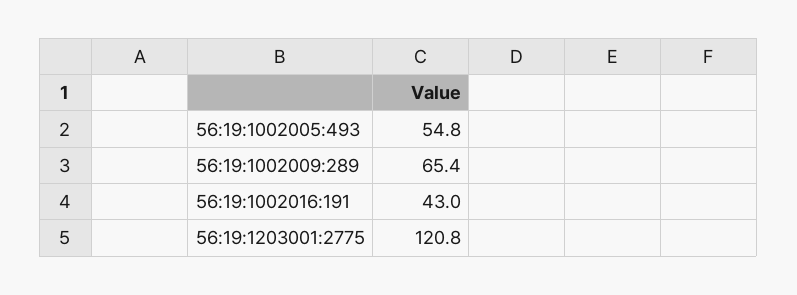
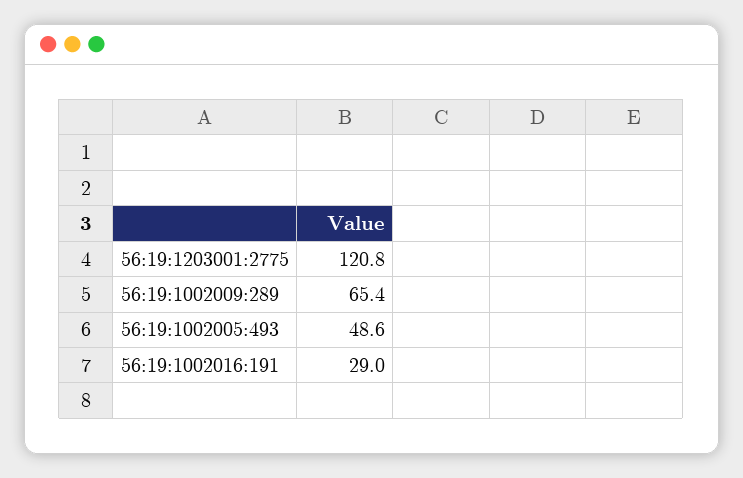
  {
-   "56:19:1002005:493": 54.8,
+   "56:19:1002005:493": 48.6,
    "56:19:1002009:289": 65.4,
-   "56:19:1002016:191": 43,
+   "56:19:1002016:191": 29,
    "56:19:1203001:2775": 120.8
  }

